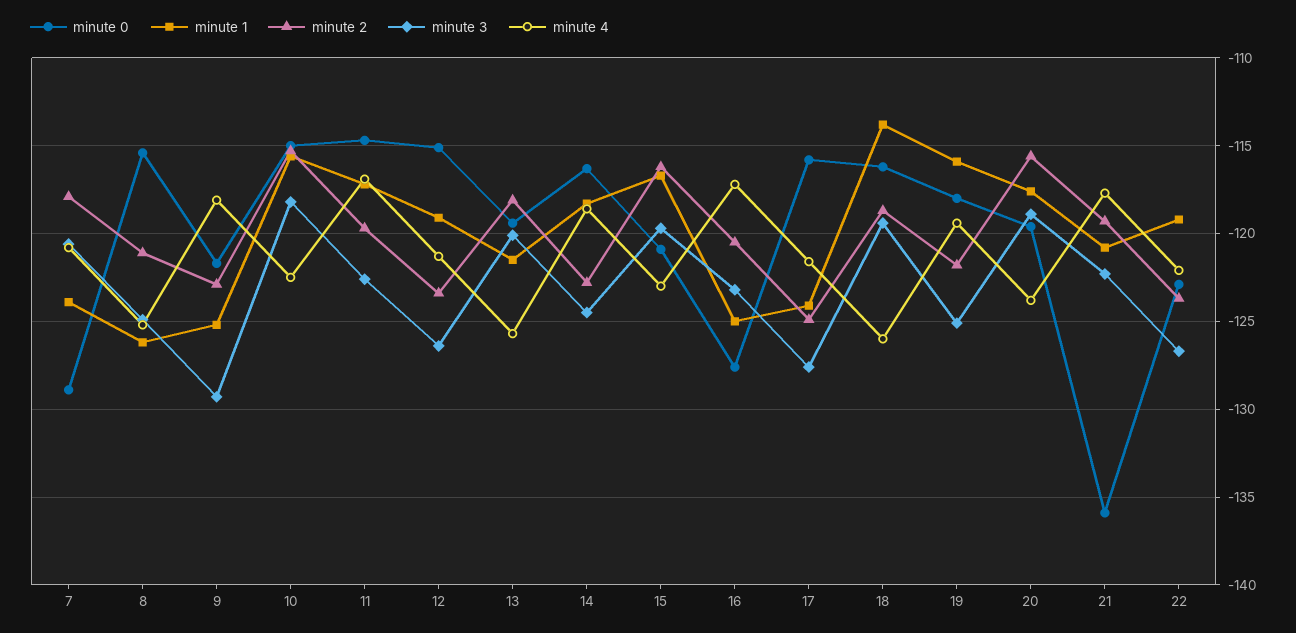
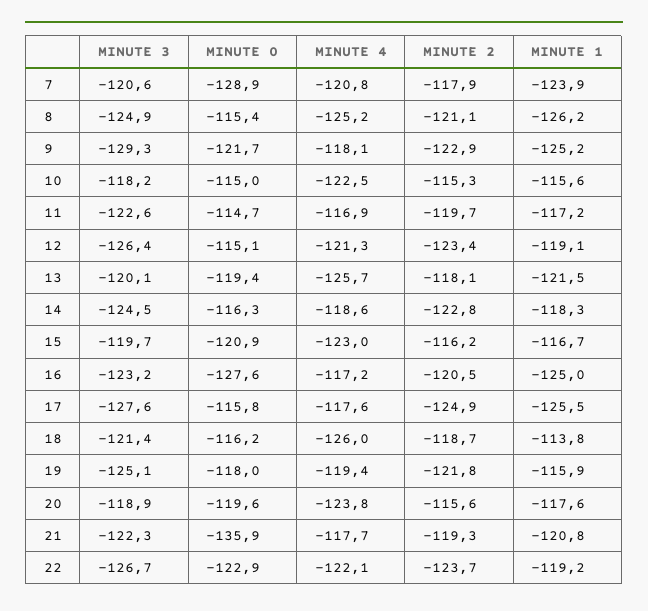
  {
    "minute 0": {
      "7": -128.9,
      "8": -115.4,
      "9": -121.7,
      "10": -115,
      "11": -114.7,
      "12": -115.1,
      "13": -119.4,
      "14": -116.3,
      "15": -120.9,
      "16": -127.6,
      "17": -115.8,
      "18": -116.2,
      "19": -118,
      "20": -119.6,
      "21": -135.9,
      "22": -122.9
    },
    "minute 1": {
      "7": -123.9,
      "8": -126.2,
      "9": -125.2,
      "10": -115.6,
      "11": -117.2,
      "12": -119.1,
      "13": -121.5,
      "14": -118.3,
      "15": -116.7,
      "16": -125,
-     "17": -124,
+     "17": -125.5,
      "18": -113.8,
      "19": -115.9,
      "20": -117.6,
      "21": -120.8,
      "22": -119.2
    },
    "minute 2": {
      "7": -117.9,
      "8": -121.1,
      "9": -122.9,
      "10": -115.3,
      "11": -119.7,
      "12": -123.4,
      "13": -118.1,
      "14": -122.8,
      "15": -116.2,
      "16": -120.5,
      "17": -124.9,
      "18": -118.7,
      "19": -121.8,
      "20": -115.6,
      "21": -119.3,
      "22": -123.7
    },
    "minute 3": {
      "7": -120.6,
      "8": -124.9,
      "9": -129.3,
      "10": -118.2,
      "11": -122.6,
      "12": -126.4,
      "13": -120.1,
      "14": -124.5,
      "15": -119.7,
      "16": -123.2,
      "17": -127.6,
-     "18": -119.5,
+     "18": -121.4,
      "19": -125.1,
      "20": -118.9,
      "21": -122.3,
      "22": -126.7
    },
    "minute 4": {
      "7": -120.8,
      "8": -125.2,
      "9": -118.1,
      "10": -122.5,
      "11": -116.9,
      "12": -121.3,
      "13": -125.7,
      "14": -118.6,
      "15": -123,
      "16": -117.2,
-     "17": -121.5,
+     "17": -117.6,
      "18": -126,
      "19": -119.4,
      "20": -123.8,
      "21": -117.7,
      "22": -122.1
    }
  }

